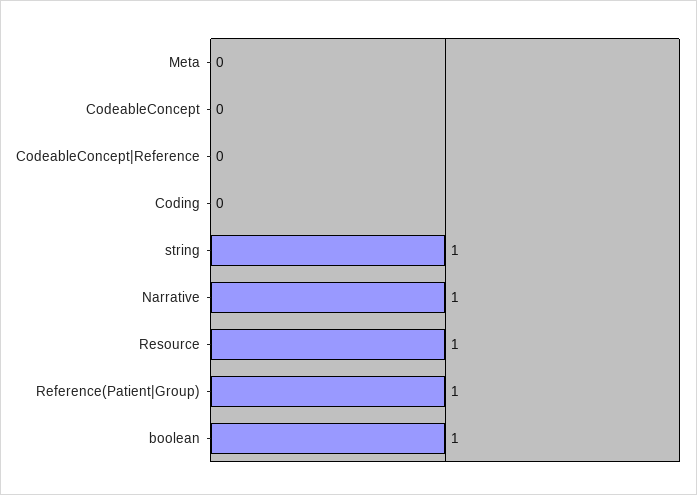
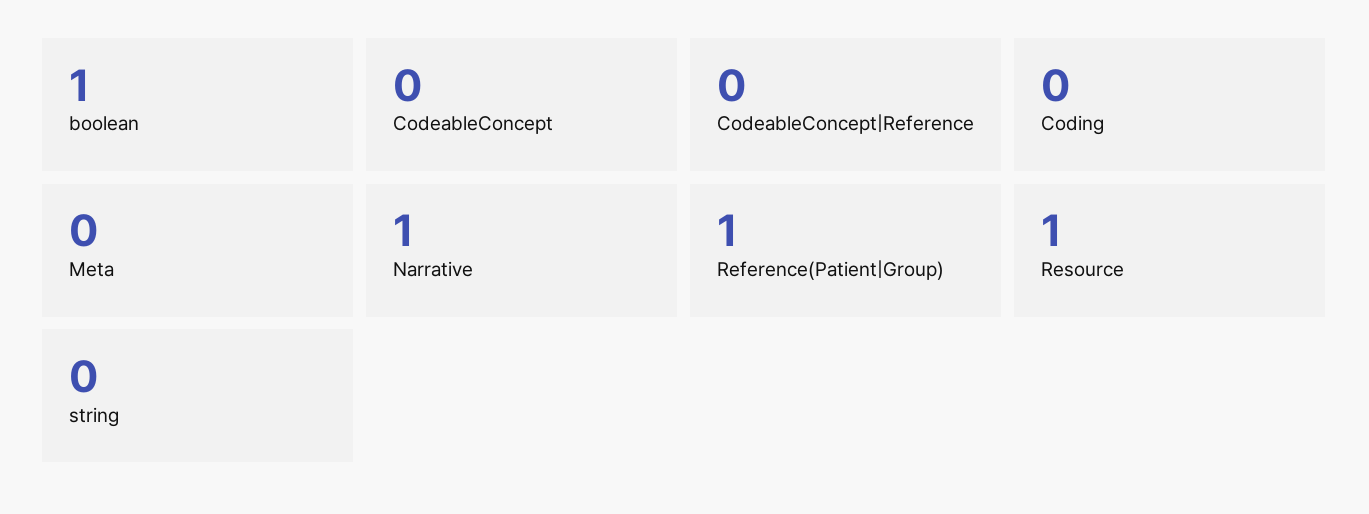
  {
    "Meta": 0,
    "CodeableConcept": 0,
    "CodeableConcept|Reference": 0,
    "Coding": 0,
-   "string": 1,
+   "string": 0,
    "Narrative": 1,
    "Resource": 1,
    "Reference(Patient|Group)": 1,
    "boolean": 1
  }

